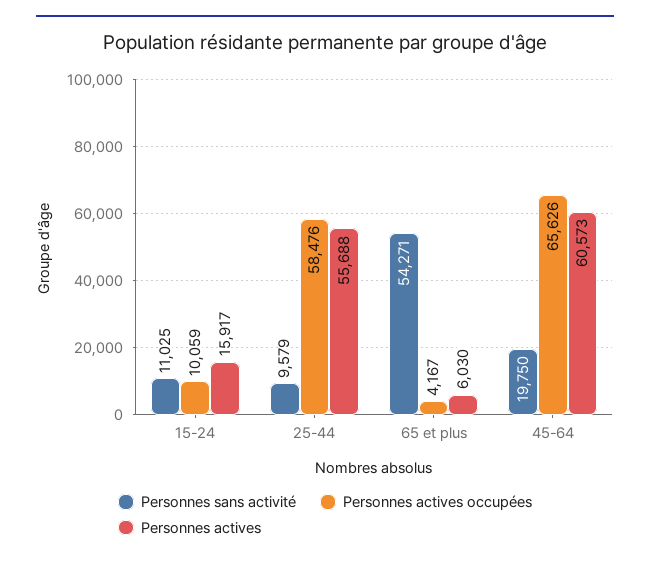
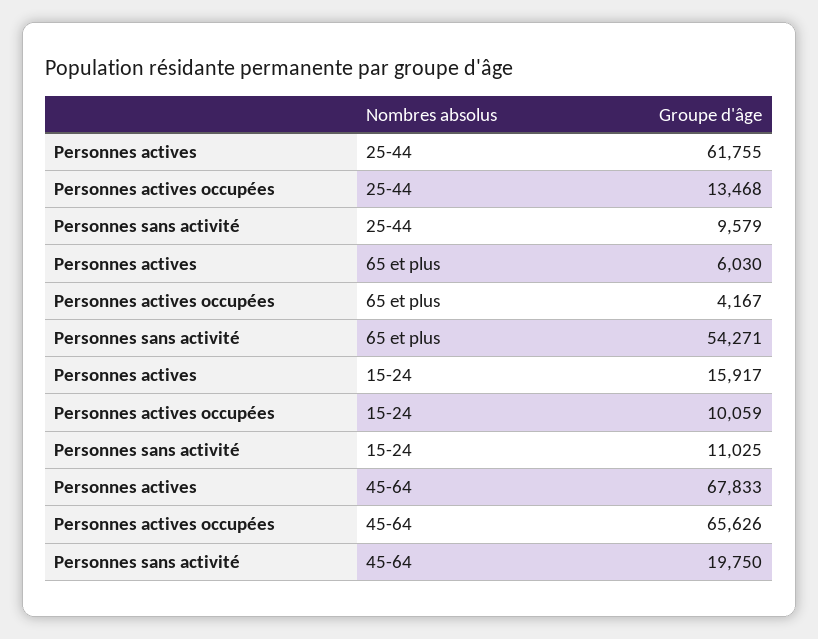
  {
    "Personnes sans activité": {
      "15-24": 11025,
      "25-44": 9579,
      "65 et plus": 54271,
      "45-64": 19750
    },
    "Personnes actives occupées": {
      "15-24": 10059,
-     "25-44": 58476,
+     "25-44": 13468,
      "65 et plus": 4167,
      "45-64": 65626
    },
    "Personnes actives": {
      "15-24": 15917,
-     "25-44": 55688,
+     "25-44": 61755,
      "65 et plus": 6030,
-     "45-64": 60573
+     "45-64": 67833
    }
  }

